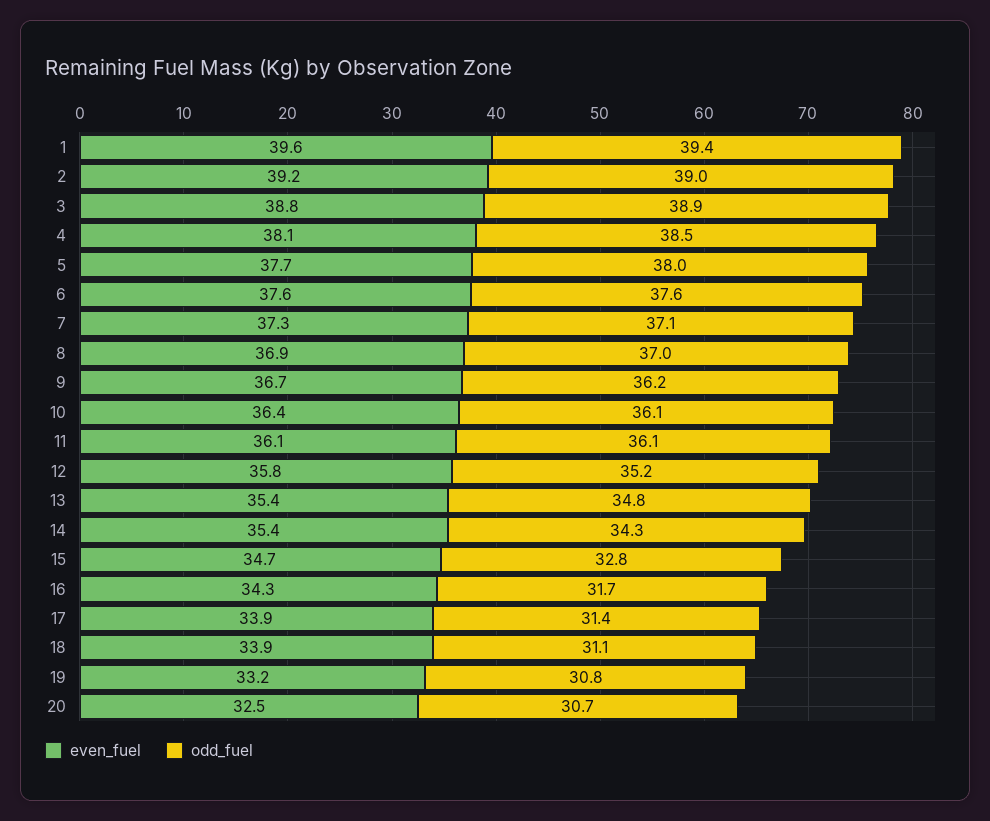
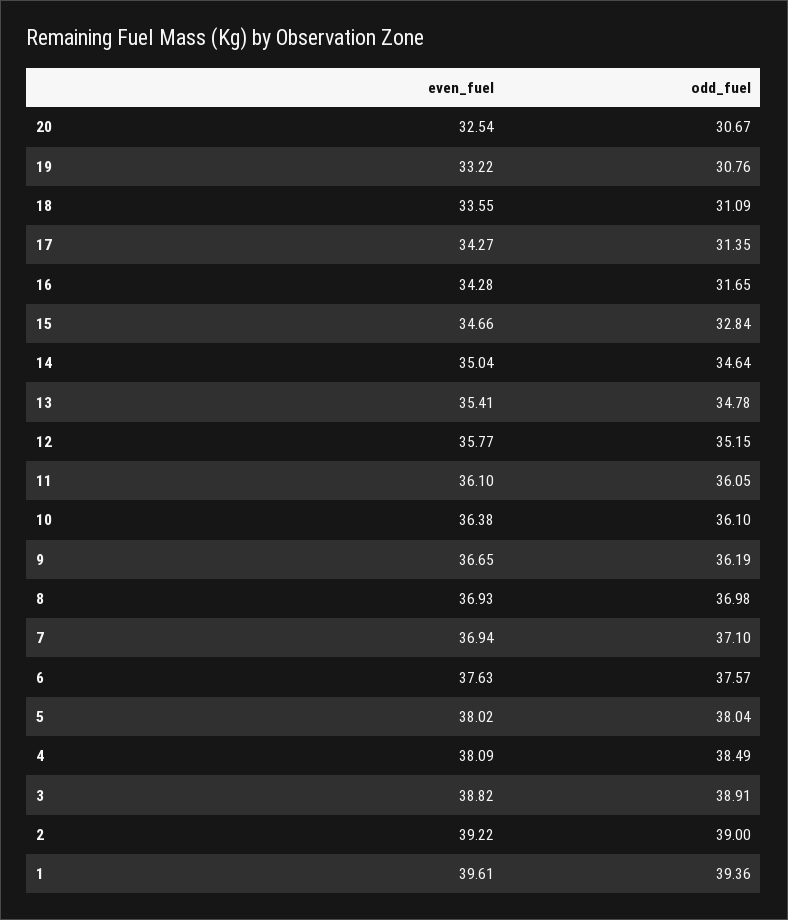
  {
    "even_fuel": {
      "1": 39.61,
      "2": 39.22,
      "3": 38.82,
      "4": 38.09,
-     "5": 37.7,
+     "5": 38.02,
      "6": 37.63,
-     "7": 37.3,
+     "7": 36.94,
      "8": 36.93,
      "9": 36.65,
      "10": 36.38,
      "11": 36.1,
      "12": 35.77,
      "13": 35.41,
-     "14": 35.4,
+     "14": 35.04,
      "15": 34.66,
      "16": 34.28,
-     "17": 33.9,
+     "17": 34.27,
-     "18": 33.9,
+     "18": 33.55,
      "19": 33.22,
      "20": 32.54
    },
    "odd_fuel": {
      "1": 39.36,
      "2": 39,
      "3": 38.91,
      "4": 38.49,
      "5": 38.04,
      "6": 37.57,
      "7": 37.1,
      "8": 36.98,
      "9": 36.19,
      "10": 36.1,
      "11": 36.05,
      "12": 35.15,
      "13": 34.78,
-     "14": 34.3,
+     "14": 34.64,
      "15": 32.84,
      "16": 31.65,
      "17": 31.35,
      "18": 31.09,
      "19": 30.76,
      "20": 30.67
    }
  }

